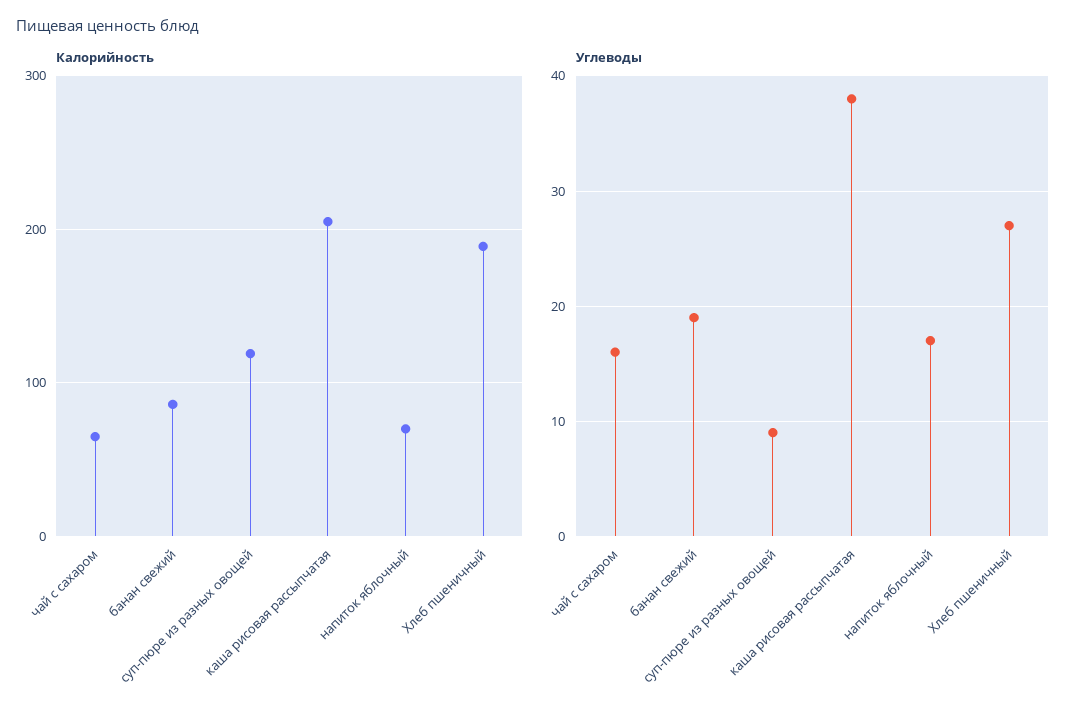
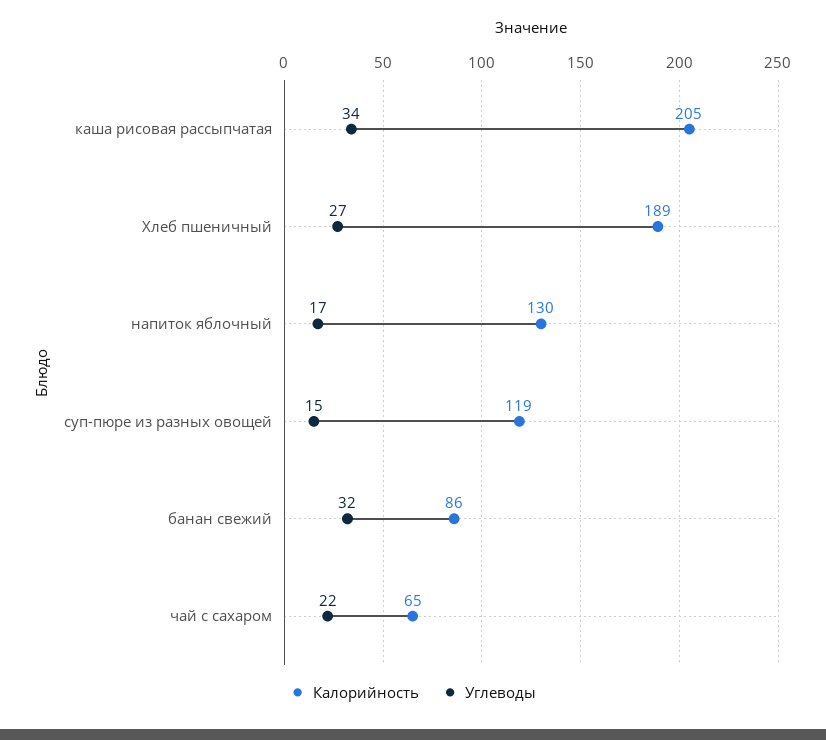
  {
    "Калорийность": {
      "чай с сахаром": 65,
      "банан свежий": 86,
      "суп-пюре из разных овощей": 119,
      "каша рисовая рассыпчатая": 205,
-     "напиток яблочный": 70,
+     "напиток яблочный": 130,
      "Хлеб пшеничный": 189
    },
    "Углеводы": {
-     "чай с сахаром": 16,
+     "чай с сахаром": 22,
-     "банан свежий": 19,
+     "банан свежий": 32,
-     "суп-пюре из разных овощей": 9,
+     "суп-пюре из разных овощей": 15,
-     "каша рисовая рассыпчатая": 38,
+     "каша рисовая рассыпчатая": 34,
      "напиток яблочный": 17,
      "Хлеб пшеничный": 27
    }
  }

